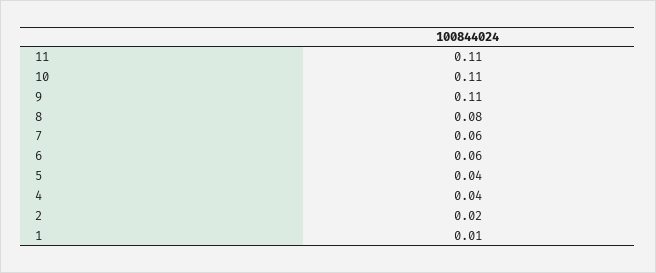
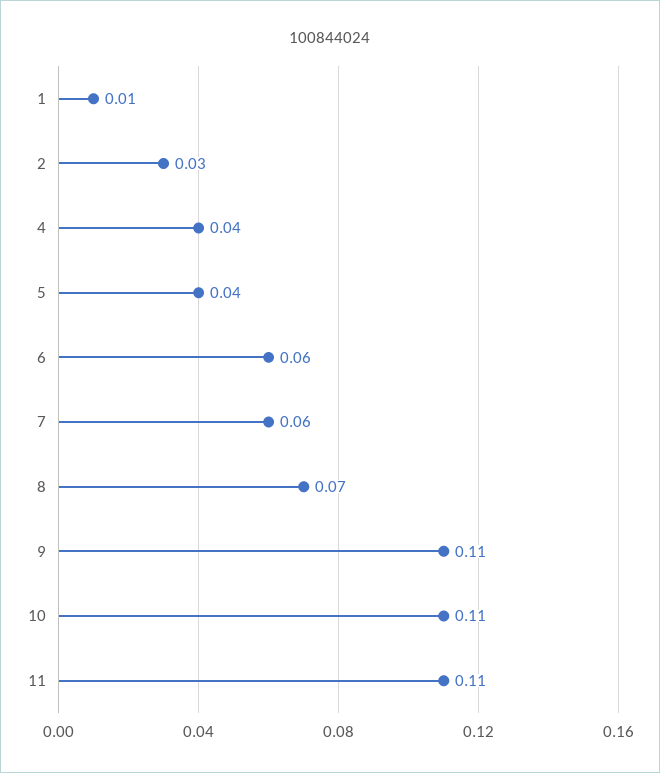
  {
    "11": 0.11,
    "10": 0.11,
    "9": 0.11,
-   "8": 0.08,
+   "8": 0.07,
    "7": 0.06,
    "6": 0.06,
    "5": 0.04,
    "4": 0.04,
-   "2": 0.02,
+   "2": 0.03,
    "1": 0.01
  }

